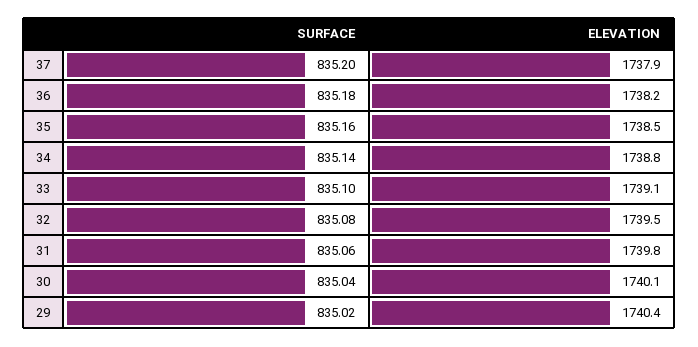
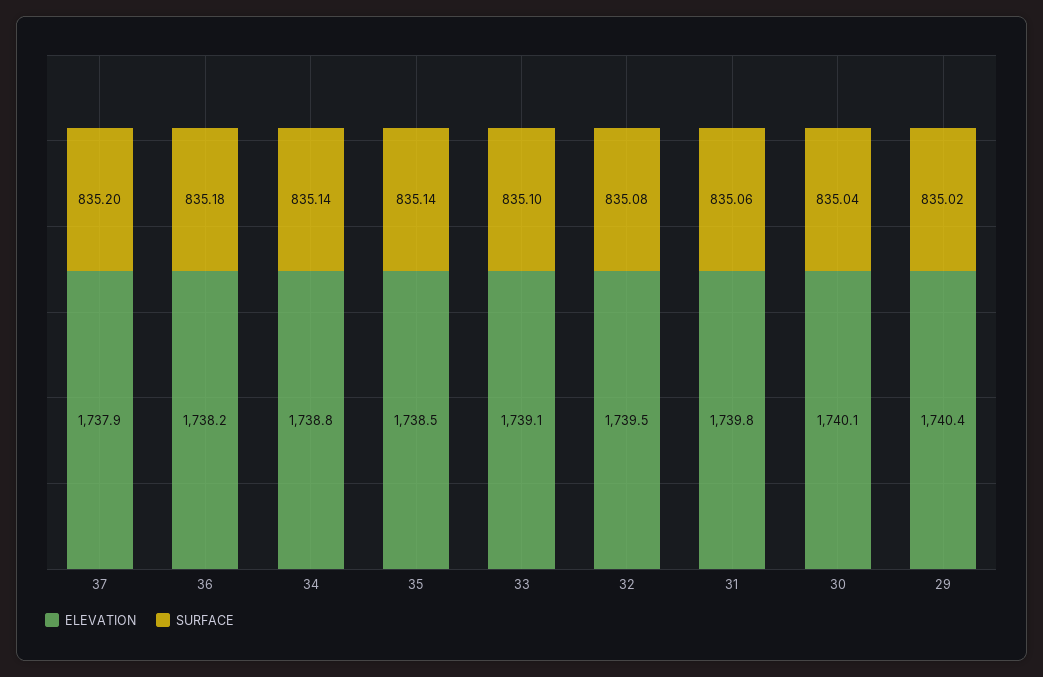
  {
    "SURFACE": {
      "37": 835.2,
      "36": 835.18,
-     "35": 835.16,
+     "35": 835.14,
      "34": 835.14,
      "33": 835.1,
      "32": 835.08,
      "31": 835.06,
      "30": 835.04,
      "29": 835.02
    },
    "ELEVATION": {
      "37": 1737.9,
      "36": 1738.2,
      "35": 1738.5,
      "34": 1738.8,
      "33": 1739.1,
      "32": 1739.5,
      "31": 1739.8,
      "30": 1740.1,
      "29": 1740.4
    }
  }

